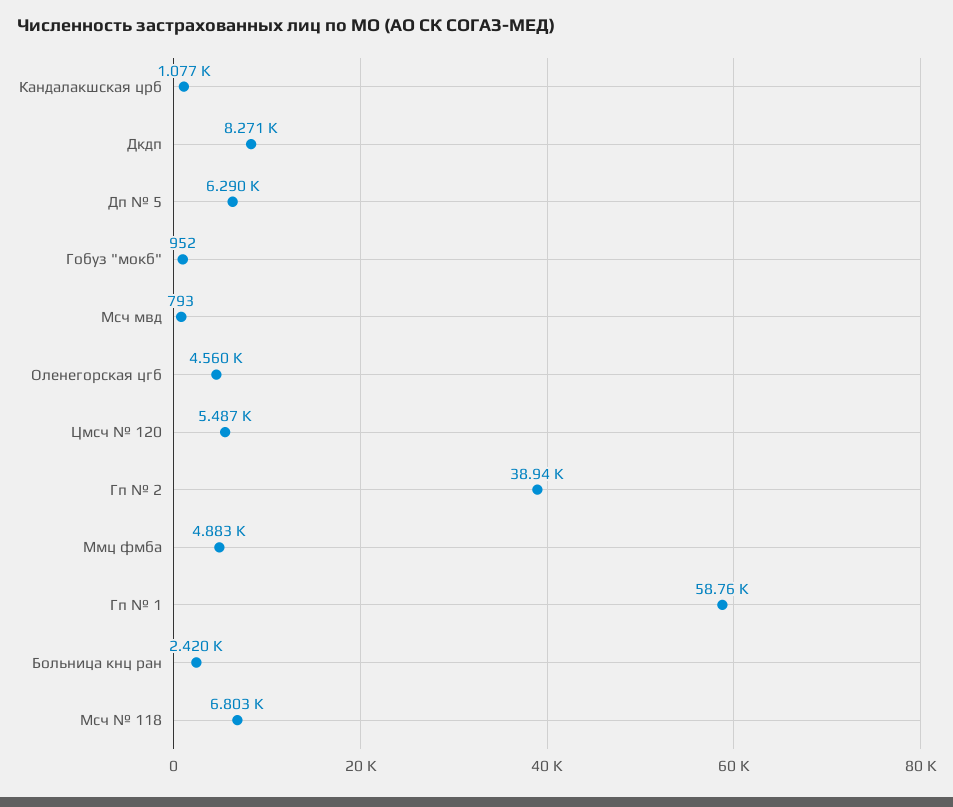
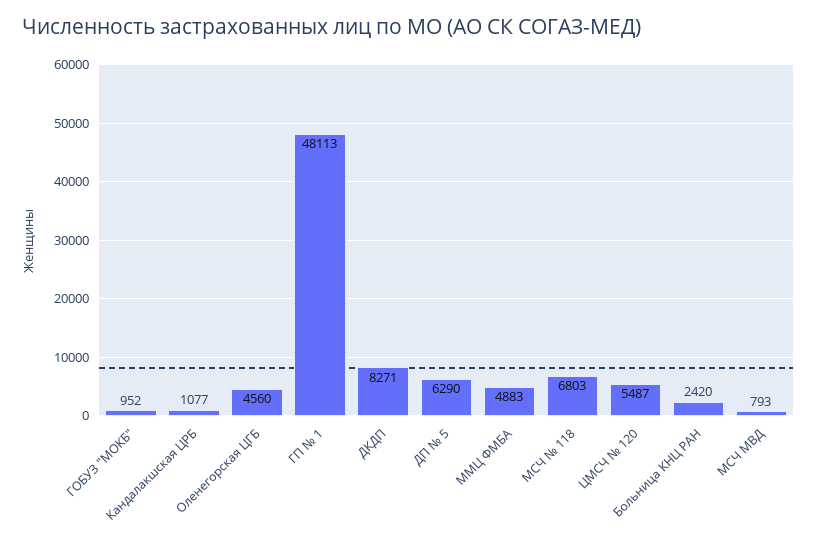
  {
    "Кандалакшская црб": 1077,
    "Дкдп": 8271,
    "Дп № 5": 6290,
    "Гобуз \"мокб\"": 952,
    "Мсч мвд": 793,
    "Оленегорская цгб": 4560,
    "Цмсч № 120": 5487,
-   "Гп № 2": 38940,
    "Ммц фмба": 4883,
-   "Гп № 1": 58760,
+   "Гп № 1": 48113,
    "Больница кнц ран": 2420,
    "Мсч № 118": 6803
  }

